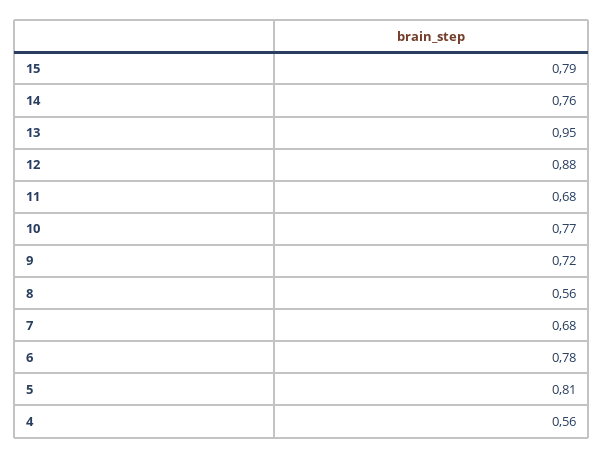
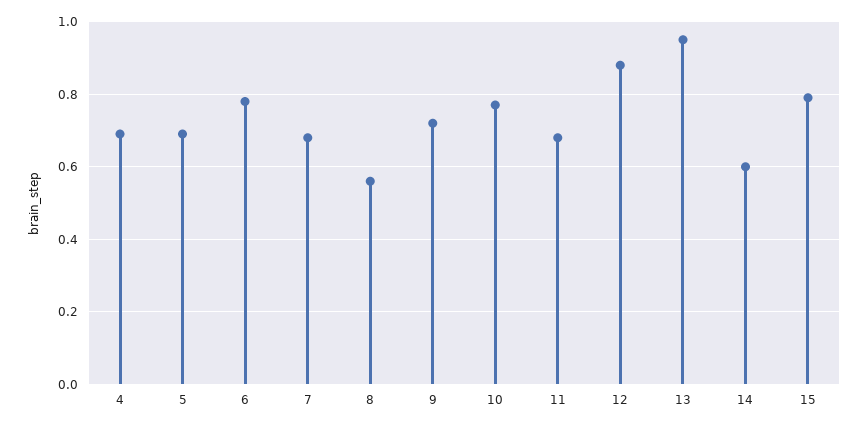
  {
    "15": 0.79,
-   "14": 0.76,
+   "14": 0.6,
    "13": 0.95,
    "12": 0.88,
    "11": 0.68,
    "10": 0.77,
    "9": 0.72,
    "8": 0.56,
    "7": 0.68,
    "6": 0.78,
-   "5": 0.81,
+   "5": 0.7,
-   "4": 0.56
+   "4": 0.7
  }

